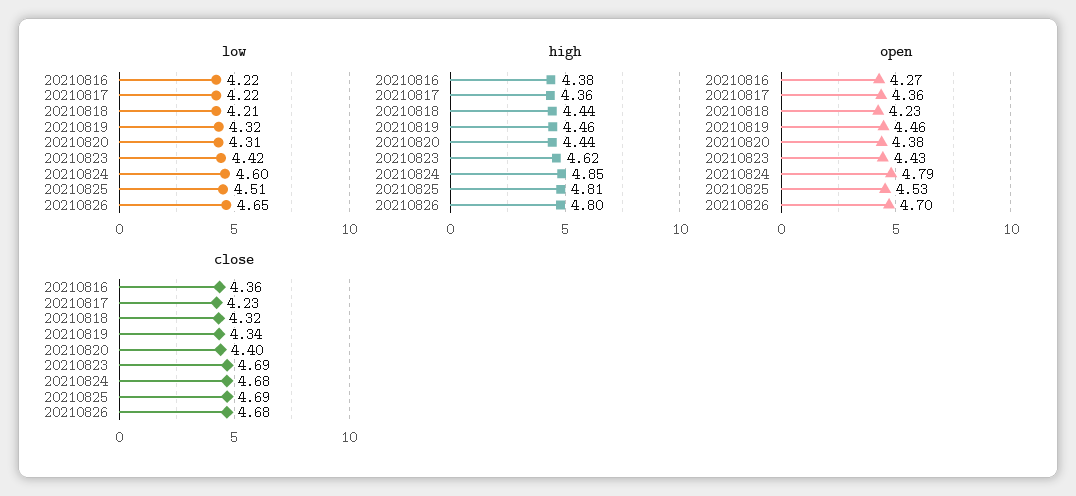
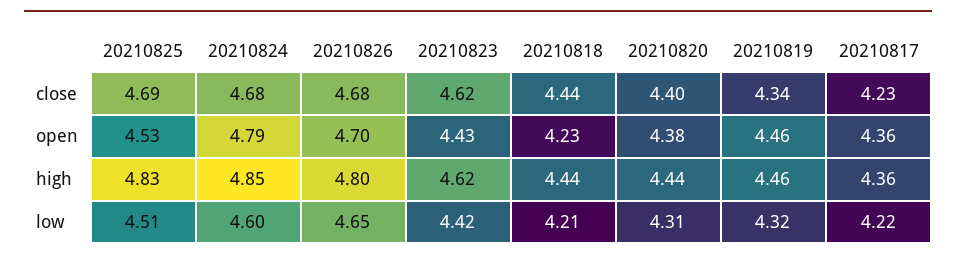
  {
    "low": {
-     "20210816": 4.22,
      "20210817": 4.22,
      "20210818": 4.21,
      "20210819": 4.32,
      "20210820": 4.31,
      "20210823": 4.42,
      "20210824": 4.6,
      "20210825": 4.51,
      "20210826": 4.65
    },
    "high": {
-     "20210816": 4.38,
      "20210817": 4.36,
      "20210818": 4.44,
      "20210819": 4.46,
      "20210820": 4.44,
      "20210823": 4.62,
      "20210824": 4.85,
-     "20210825": 4.81,
+     "20210825": 4.83,
      "20210826": 4.8
    },
    "open": {
-     "20210816": 4.27,
      "20210817": 4.36,
      "20210818": 4.23,
      "20210819": 4.46,
      "20210820": 4.38,
      "20210823": 4.43,
      "20210824": 4.79,
      "20210825": 4.53,
      "20210826": 4.7
    },
    "close": {
-     "20210816": 4.36,
      "20210817": 4.23,
-     "20210818": 4.32,
+     "20210818": 4.44,
      "20210819": 4.34,
      "20210820": 4.4,
-     "20210823": 4.69,
+     "20210823": 4.62,
      "20210824": 4.68,
      "20210825": 4.69,
      "20210826": 4.68
    }
  }

